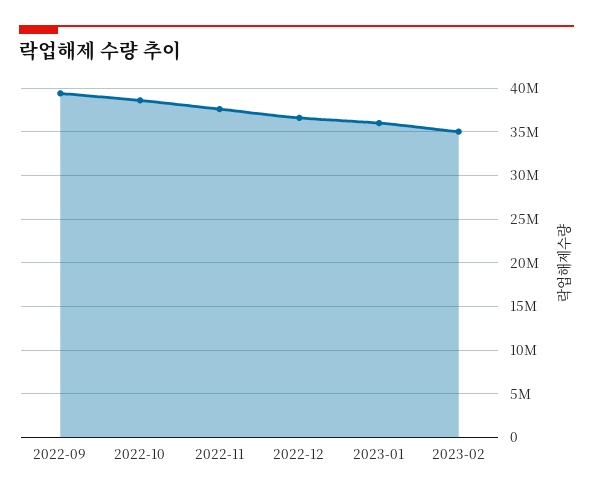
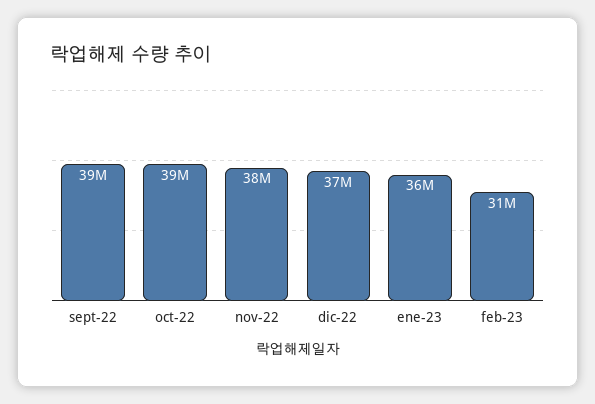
  {
    "2022-09": 39000000,
    "2022-10": 39000000,
    "2022-11": 38000000,
    "2022-12": 37000000,
    "2023-01": 36000000,
-   "2023-02": 35000000
+   "2023-02": 31000000
  }

